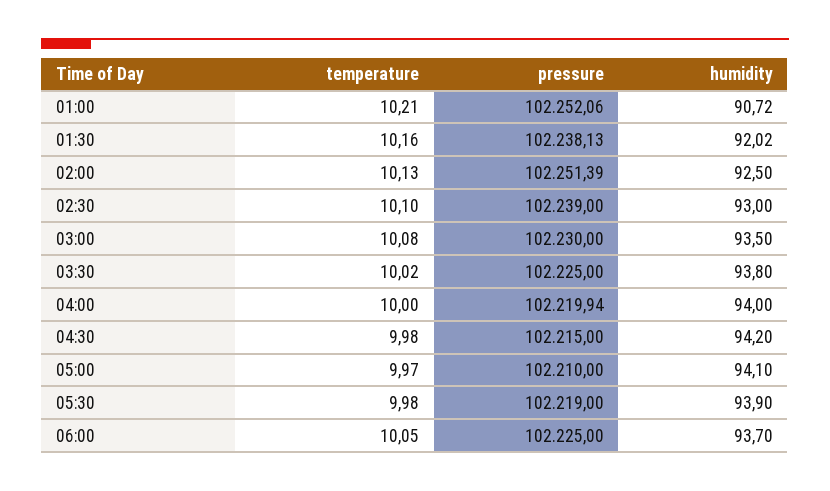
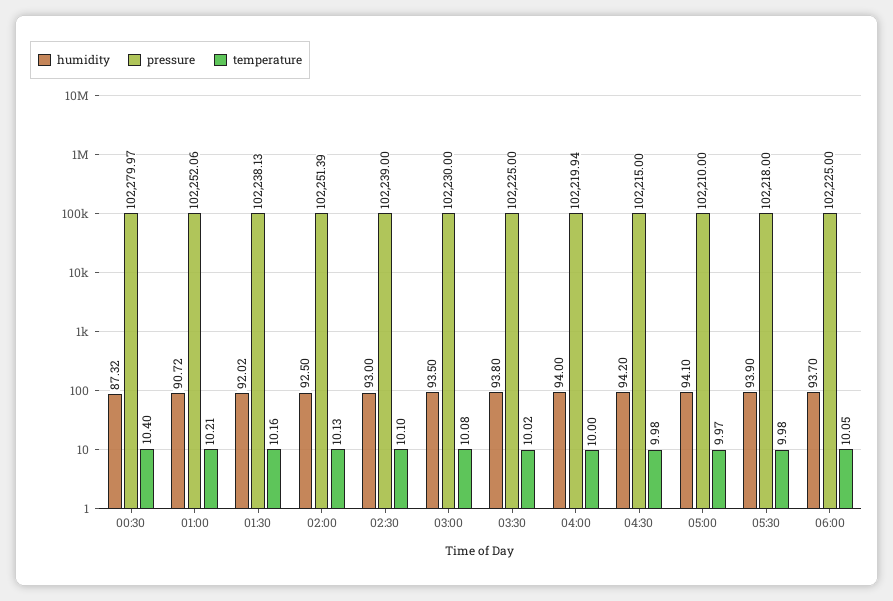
  {
    "temperature": {
      "01:00": 10.21,
      "01:30": 10.16,
      "02:00": 10.13,
      "02:30": 10.1,
      "03:00": 10.08,
      "03:30": 10.02,
      "04:00": 10,
      "04:30": 9.98,
      "05:00": 9.97,
      "05:30": 9.98,
-     "06:00": 10.05
+     "06:00": 10.05,
+     "00:30": 10.4
    },
    "pressure": {
      "01:00": 102252.06,
      "01:30": 102238.13,
      "02:00": 102251.39,
      "02:30": 102239,
      "03:00": 102230,
      "03:30": 102225,
      "04:00": 102219.94,
      "04:30": 102215,
      "05:00": 102210,
-     "05:30": 102219,
+     "05:30": 102218,
-     "06:00": 102225
+     "06:00": 102225,
+     "00:30": 102279.97
    },
    "humidity": {
      "01:00": 90.72,
      "01:30": 92.02,
      "02:00": 92.5,
      "02:30": 93,
      "03:00": 93.5,
      "03:30": 93.8,
      "04:00": 94,
      "04:30": 94.2,
      "05:00": 94.1,
      "05:30": 93.9,
-     "06:00": 93.7
+     "06:00": 93.7,
+     "00:30": 87.32
    }
  }

